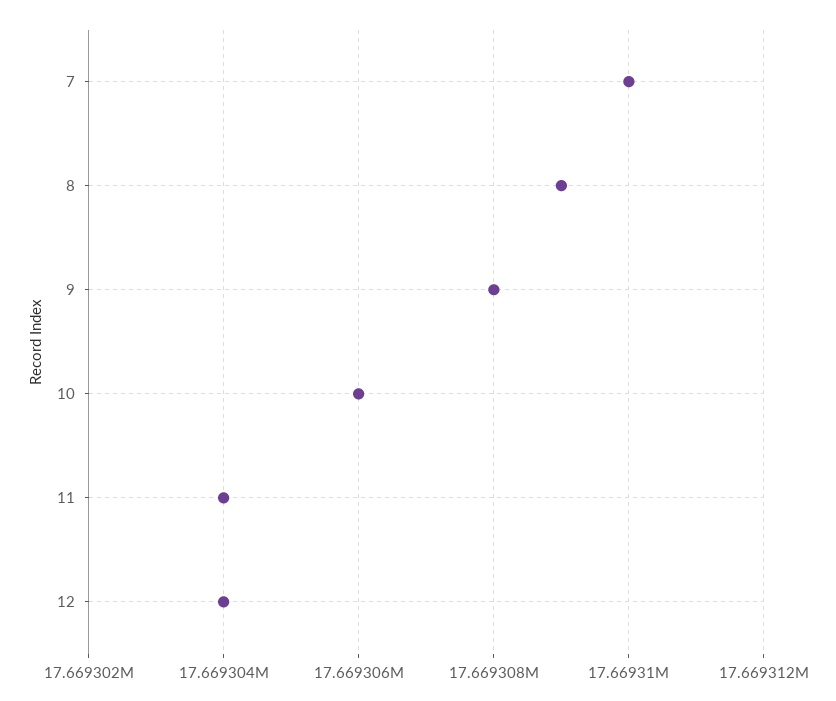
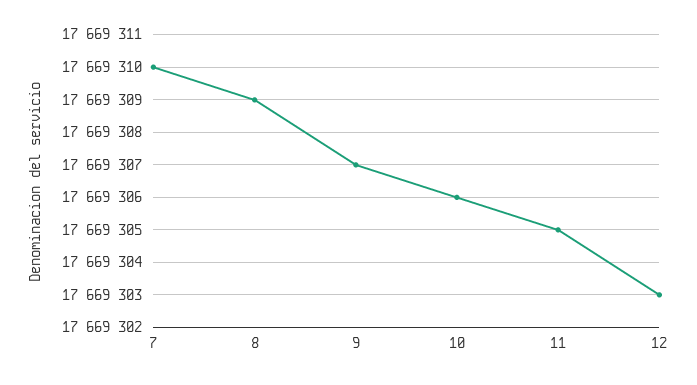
  {
    "7": 17669310,
    "8": 17669309,
-   "9": 17669308,
+   "9": 17669307,
    "10": 17669306,
-   "11": 17669304,
+   "11": 17669305,
-   "12": 17669304
+   "12": 17669303
  }

